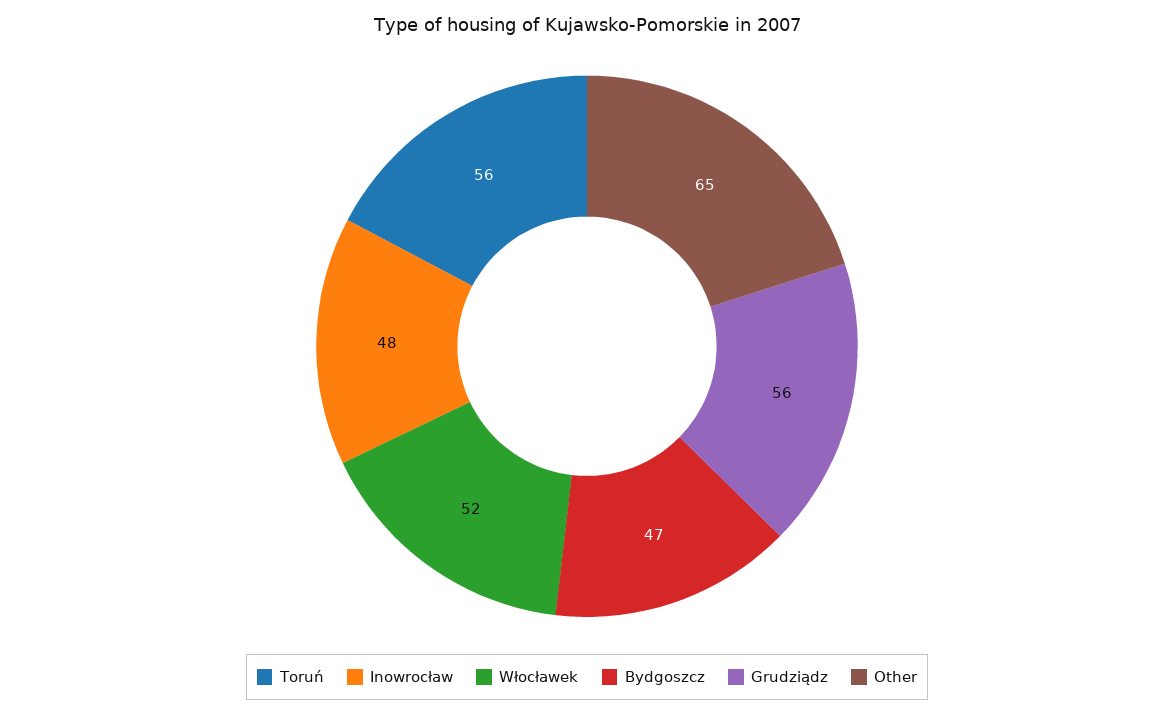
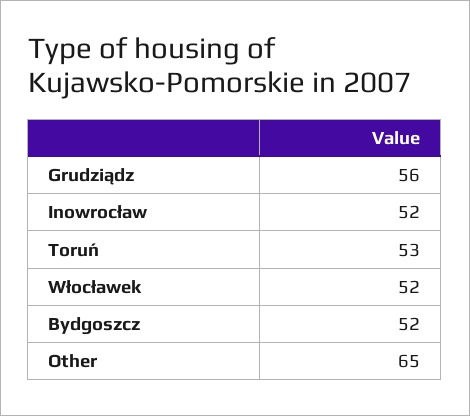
  {
-   "Toruń": 56,
+   "Toruń": 53,
-   "Inowrocław": 48,
+   "Inowrocław": 52,
    "Włocławek": 52,
-   "Bydgoszcz": 47,
+   "Bydgoszcz": 52,
    "Grudziądz": 56,
    "Other": 65
  }

